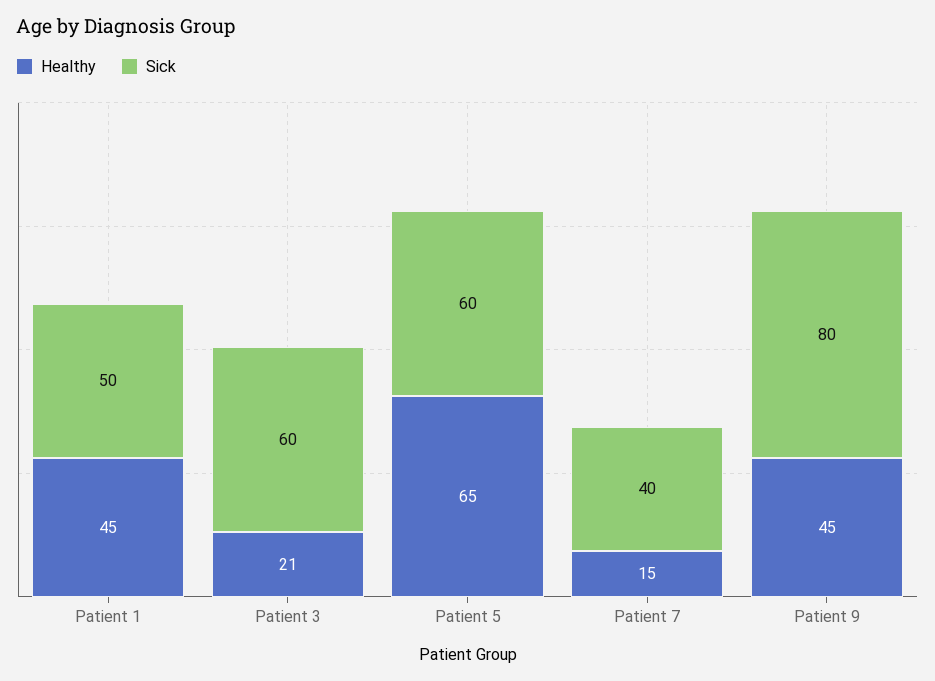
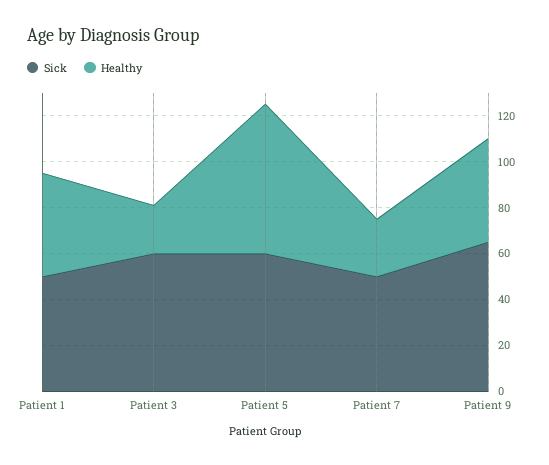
  {
    "Healthy": {
      "Patient 1": 45,
      "Patient 3": 21,
      "Patient 5": 65,
-     "Patient 7": 15,
+     "Patient 7": 25,
      "Patient 9": 45
    },
    "Sick": {
      "Patient 1": 50,
      "Patient 3": 60,
      "Patient 5": 60,
-     "Patient 7": 40,
+     "Patient 7": 50,
-     "Patient 9": 80
+     "Patient 9": 65
    }
  }

